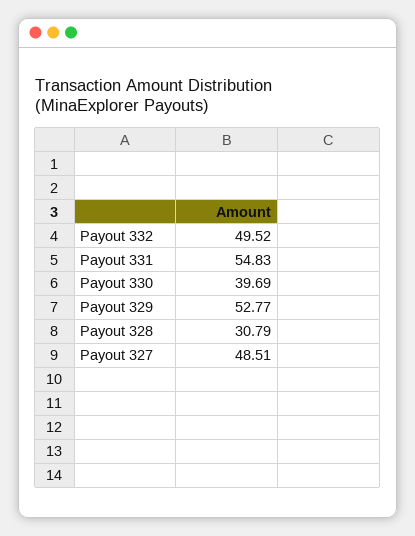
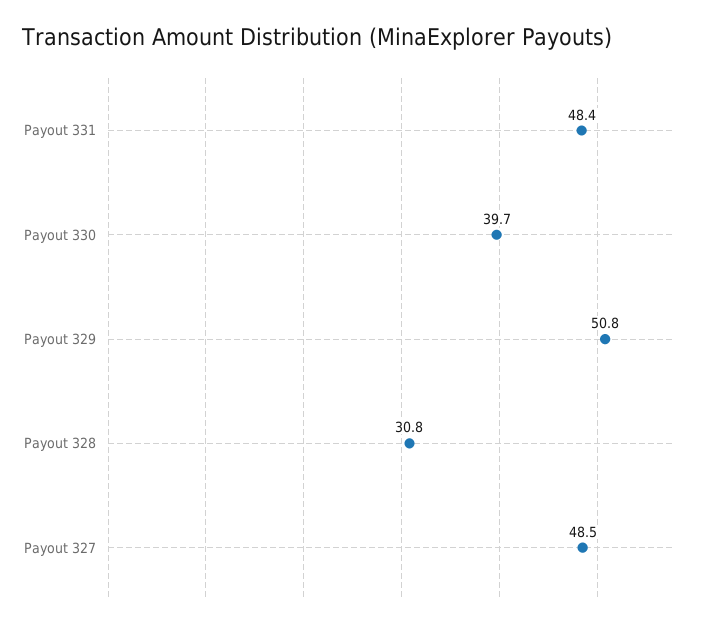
  {
-   "Payout 332": 49.52,
-   "Payout 331": 54.83,
+   "Payout 331": 48.4,
    "Payout 330": 39.69,
-   "Payout 329": 52.77,
+   "Payout 329": 50.8,
    "Payout 328": 30.79,
    "Payout 327": 48.51
  }

